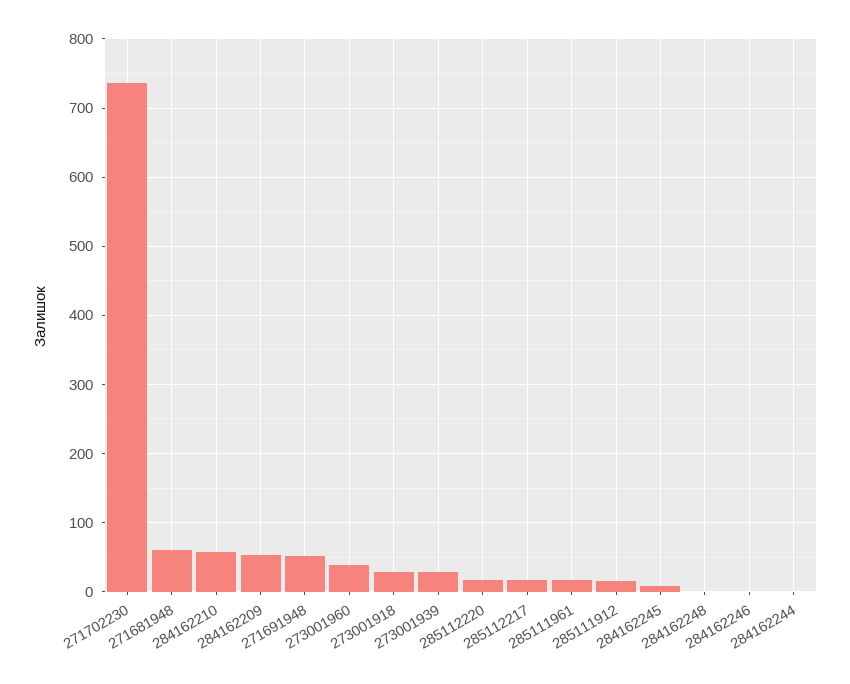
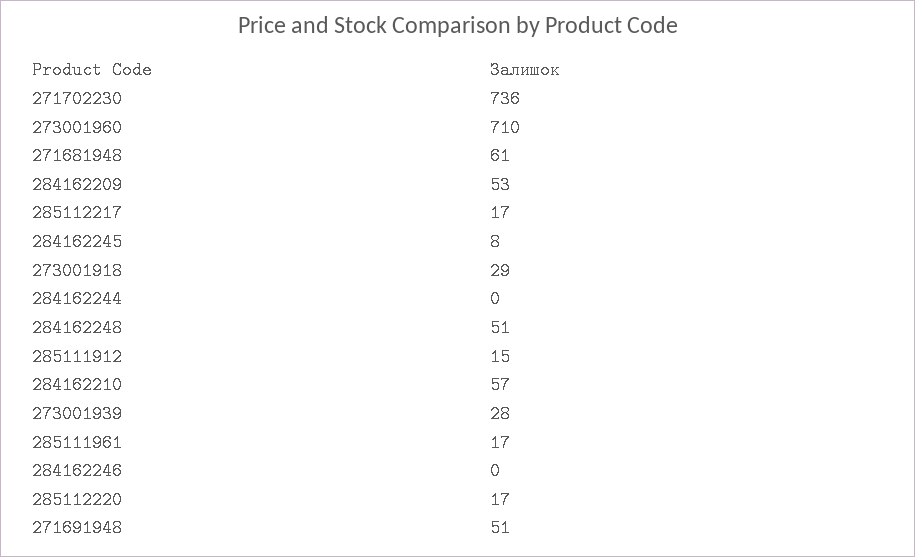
  {
    "271702230": 736,
    "271681948": 61,
    "284162210": 57,
    "284162209": 53,
    "271691948": 51,
-   "273001960": 40,
+   "273001960": 710,
    "273001918": 29,
    "273001939": 28,
    "285112220": 17,
    "285112217": 17,
    "285111961": 17,
    "285111912": 15,
    "284162245": 8,
-   "284162248": 0,
+   "284162248": 51,
    "284162246": 0,
    "284162244": 0
  }

